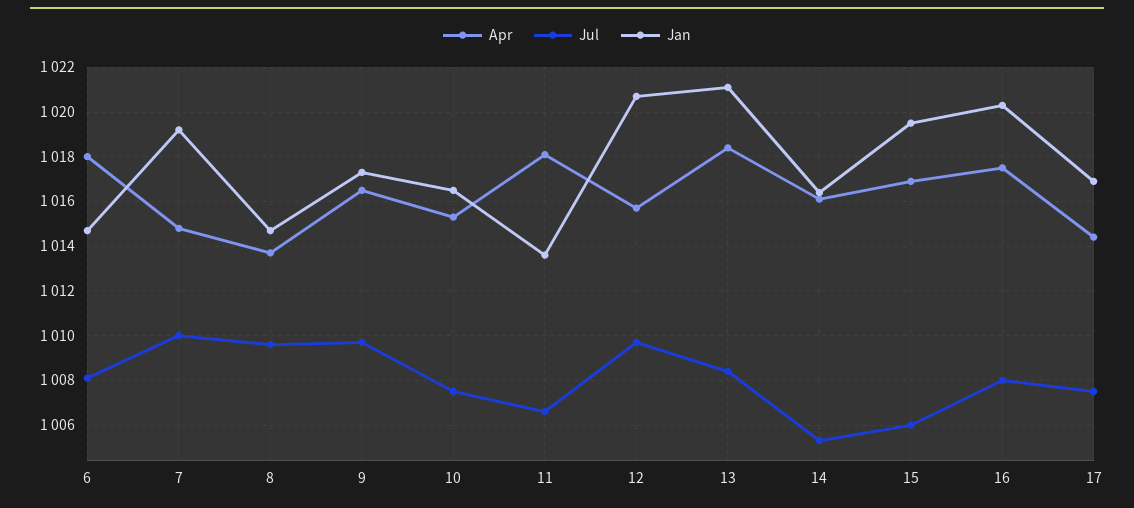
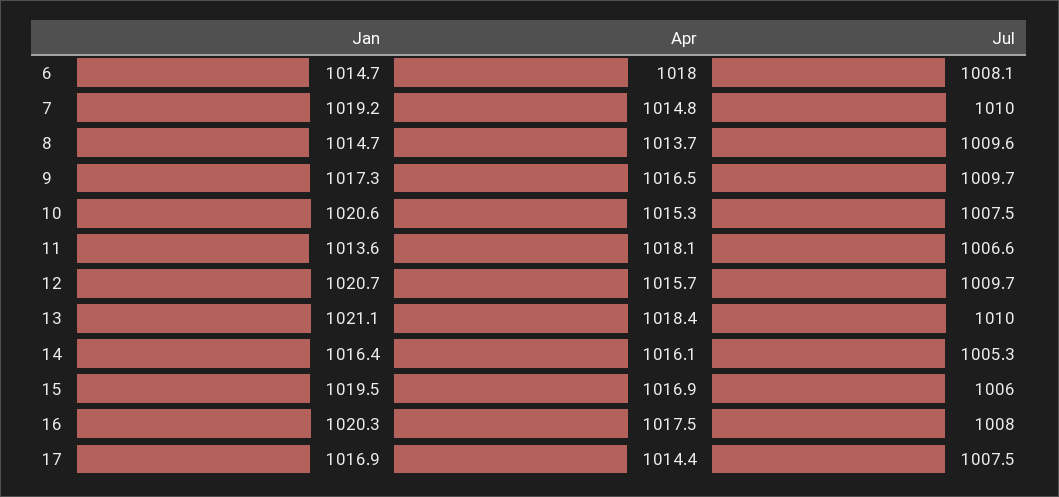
  {
    "Apr": {
      "6": 1018,
      "7": 1014.8,
      "8": 1013.7,
      "9": 1016.5,
      "10": 1015.3,
      "11": 1018.1,
      "12": 1015.7,
      "13": 1018.4,
      "14": 1016.1,
      "15": 1016.9,
      "16": 1017.5,
      "17": 1014.4
    },
    "Jul": {
      "6": 1008.1,
      "7": 1010,
      "8": 1009.6,
      "9": 1009.7,
      "10": 1007.5,
      "11": 1006.6,
      "12": 1009.7,
-     "13": 1008.5,
+     "13": 1010,
      "14": 1005.3,
      "15": 1006,
      "16": 1008,
      "17": 1007.5
    },
    "Jan": {
      "6": 1014.7,
      "7": 1019.2,
      "8": 1014.7,
      "9": 1017.3,
-     "10": 1016.5,
+     "10": 1020.6,
      "11": 1013.6,
      "12": 1020.7,
      "13": 1021.1,
      "14": 1016.4,
      "15": 1019.5,
      "16": 1020.3,
      "17": 1016.9
    }
  }

